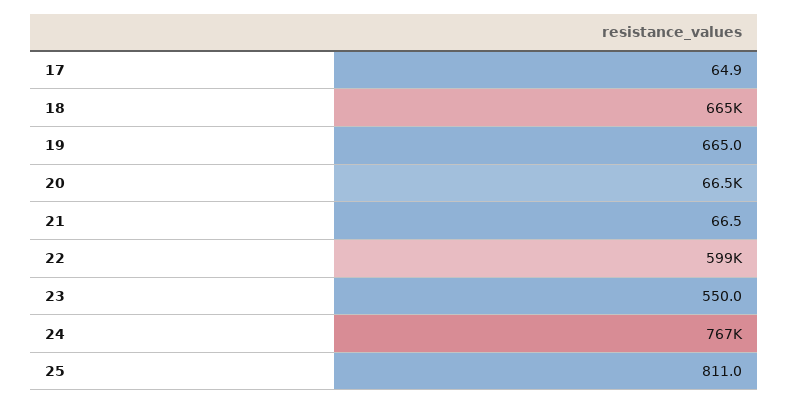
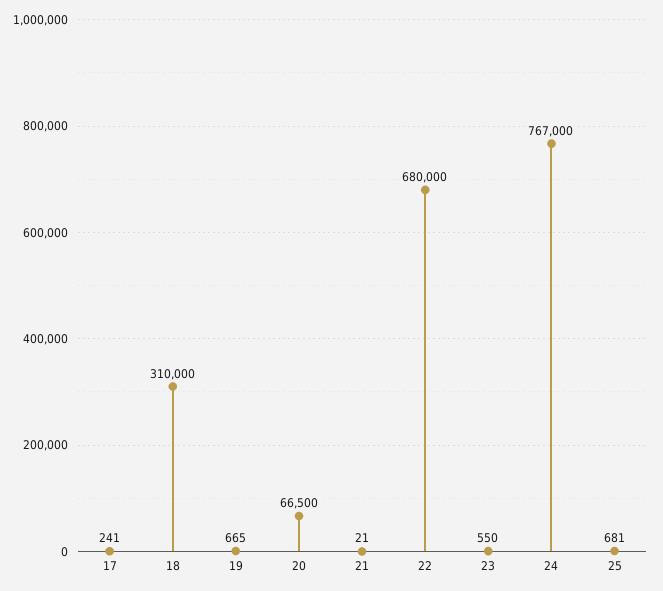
  {
-   "17": 64.9,
+   "17": 241,
-   "18": 665000,
+   "18": 310000,
    "19": 665,
    "20": 66500,
-   "21": 66.5,
+   "21": 21,
-   "22": 599000,
+   "22": 680000,
    "23": 550,
    "24": 767000,
-   "25": 811
+   "25": 681
  }

